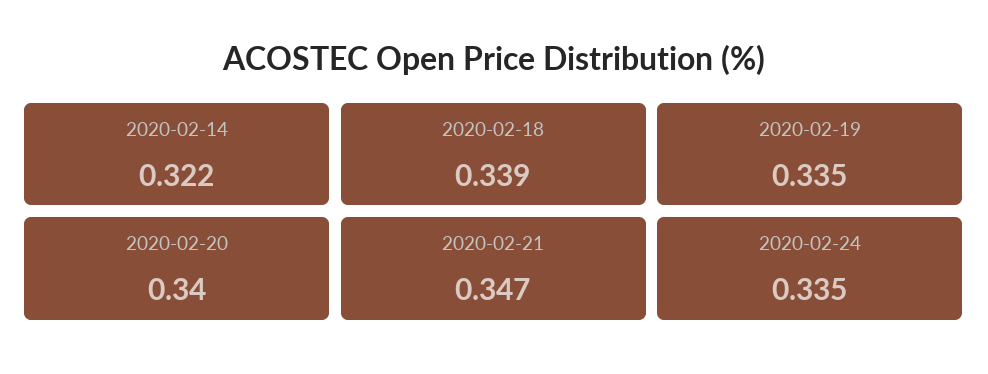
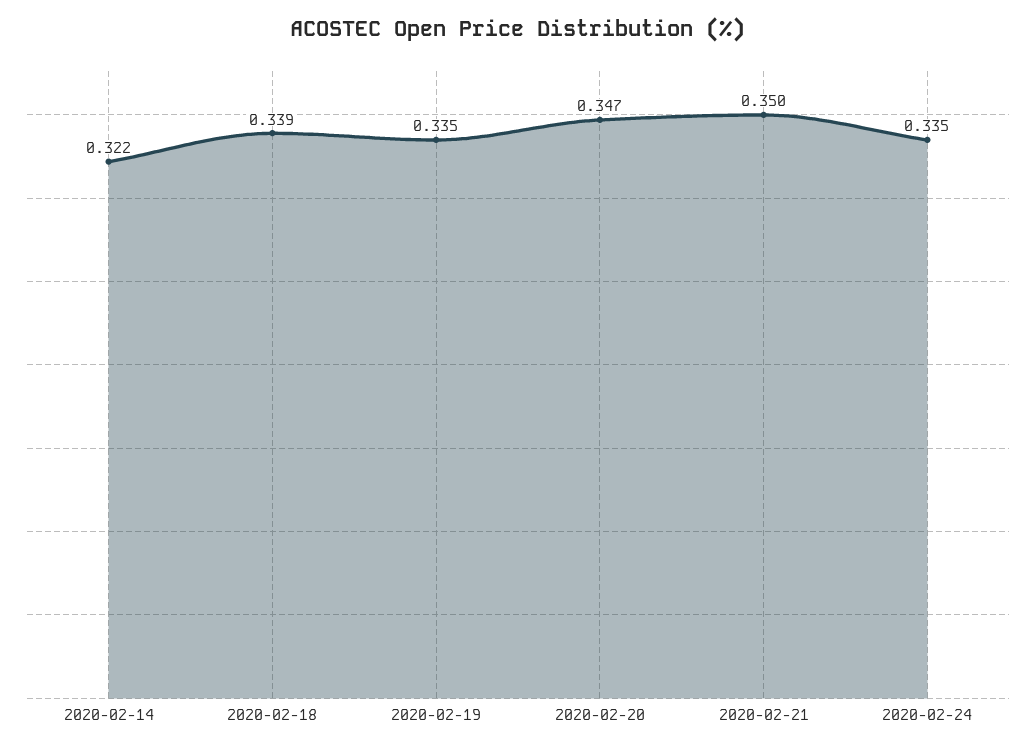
  {
    "2020-02-14": 0.322,
    "2020-02-18": 0.339,
    "2020-02-19": 0.335,
-   "2020-02-20": 0.34,
+   "2020-02-20": 0.347,
-   "2020-02-21": 0.347,
+   "2020-02-21": 0.35,
    "2020-02-24": 0.335
  }

